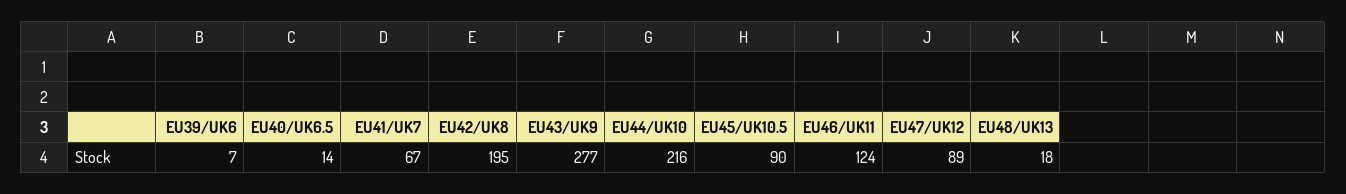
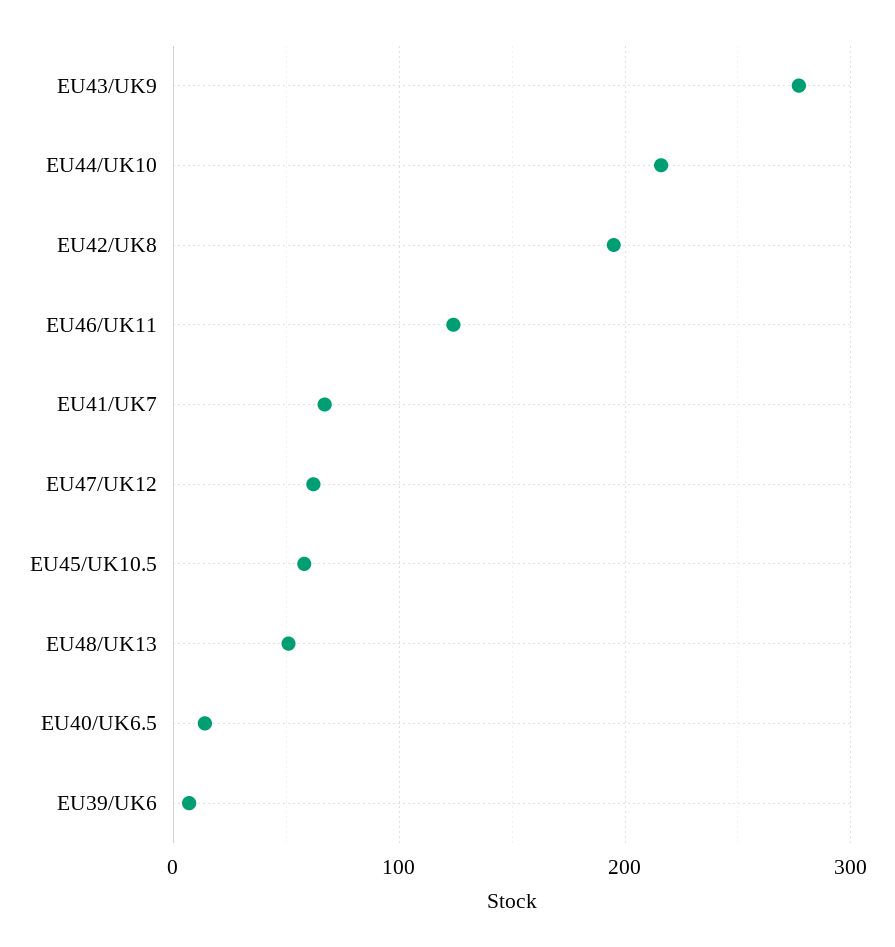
  {
    "EU39/UK6": 7,
    "EU40/UK6.5": 14,
    "EU41/UK7": 67,
    "EU42/UK8": 195,
    "EU43/UK9": 277,
    "EU44/UK10": 216,
-   "EU45/UK10.5": 90,
+   "EU45/UK10.5": 60,
    "EU46/UK11": 124,
-   "EU47/UK12": 89,
+   "EU47/UK12": 60,
-   "EU48/UK13": 18
+   "EU48/UK13": 50
  }

